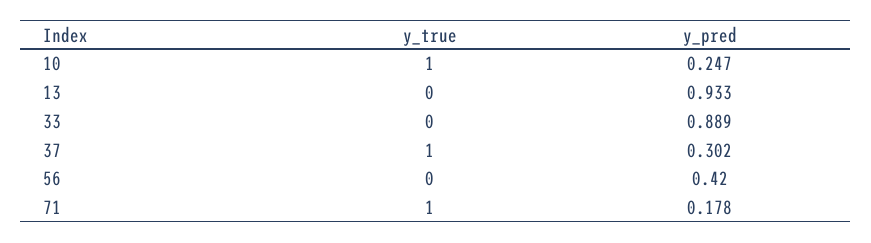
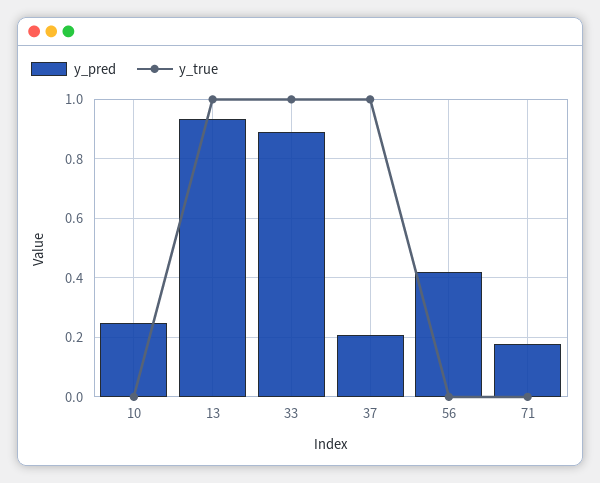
  {
    "y_true": {
-     "10": 1,
+     "10": 0,
-     "13": 0,
+     "13": 1,
-     "33": 0,
+     "33": 1,
      "37": 1,
      "56": 0,
-     "71": 1
+     "71": 0
    },
    "y_pred": {
      "10": 0.247,
      "13": 0.933,
      "33": 0.889,
-     "37": 0.302,
+     "37": 0.2,
      "56": 0.42,
      "71": 0.178
    }
  }

